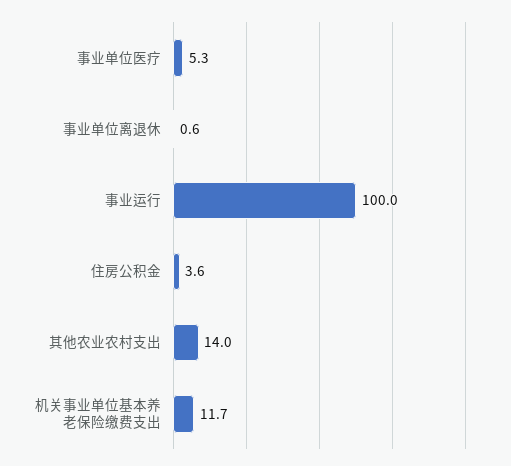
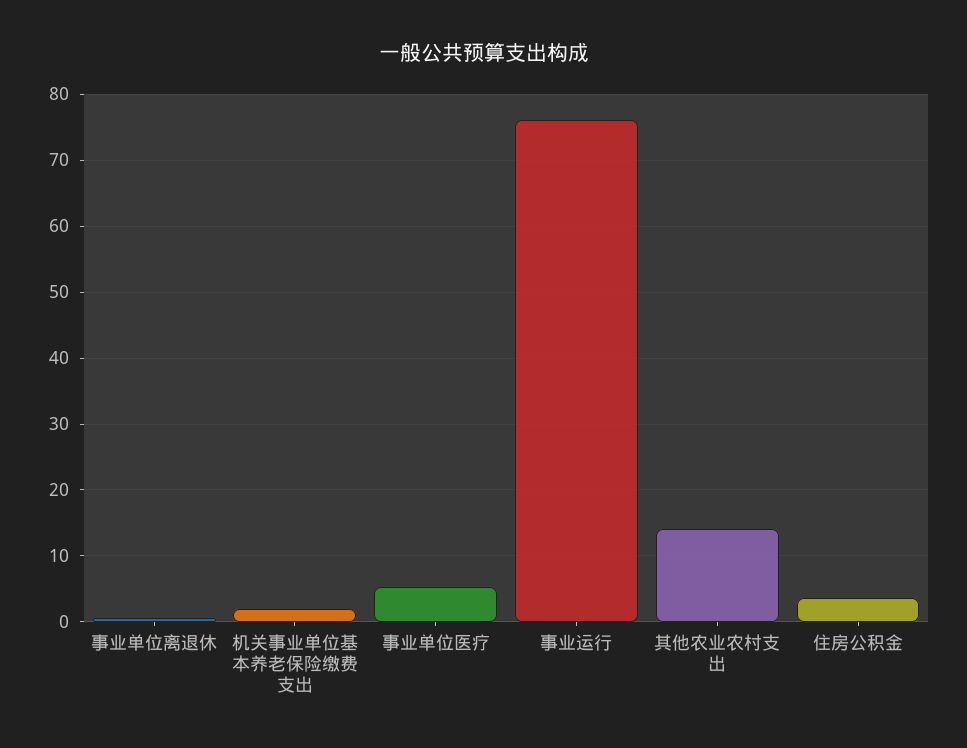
  {
    "事业单位医疗": 5.3,
    "事业单位离退休": 0.6,
-   "事业运行": 100,
+   "事业运行": 76,
    "住房公积金": 3.6,
    "其他农业农村支出": 14,
-   "机关事业单位基本养老保险缴费支出": 11.7
+   "机关事业单位基本养老保险缴费支出": 2
  }

